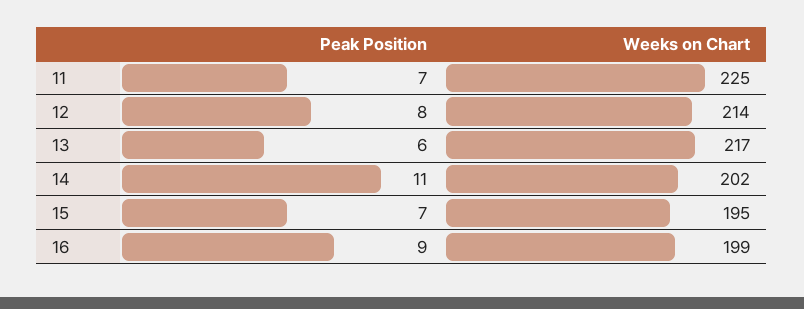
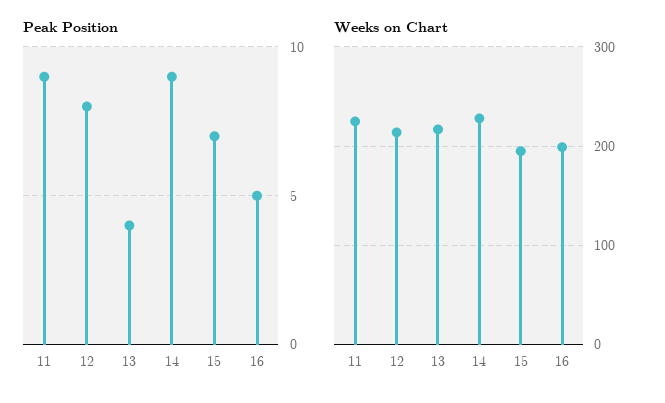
  {
    "Peak Position": {
-     "11": 7,
+     "11": 9,
      "12": 8,
-     "13": 6,
+     "13": 4,
-     "14": 11,
+     "14": 9,
      "15": 7,
-     "16": 9
+     "16": 5
    },
    "Weeks on Chart": {
      "11": 225,
      "12": 214,
      "13": 217,
-     "14": 202,
+     "14": 230,
      "15": 195,
      "16": 199
    }
  }

